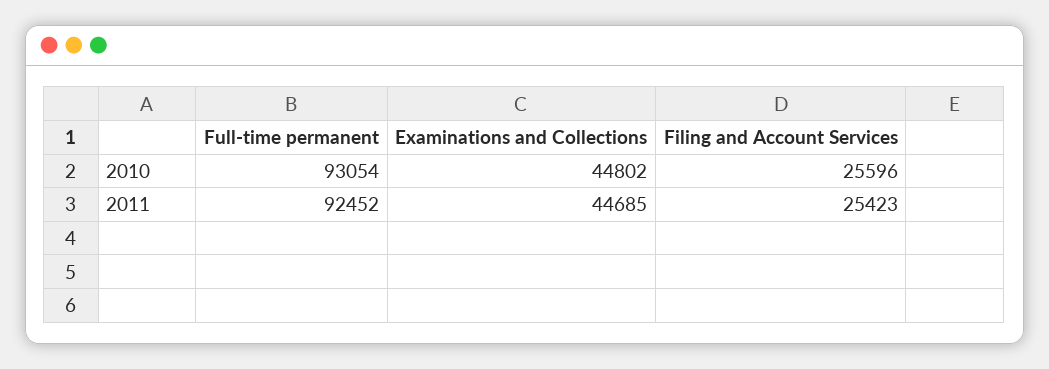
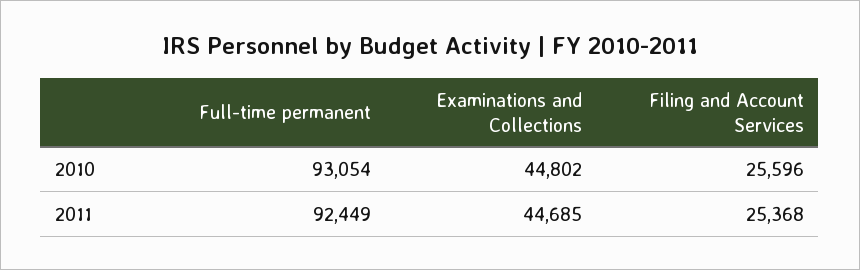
  {
    "Full-time permanent": {
      "2010": 93054,
-     "2011": 92452
+     "2011": 92449
    },
    "Examinations and Collections": {
      "2010": 44802,
      "2011": 44685
    },
    "Filing and Account Services": {
      "2010": 25596,
-     "2011": 25423
+     "2011": 25368
    }
  }

